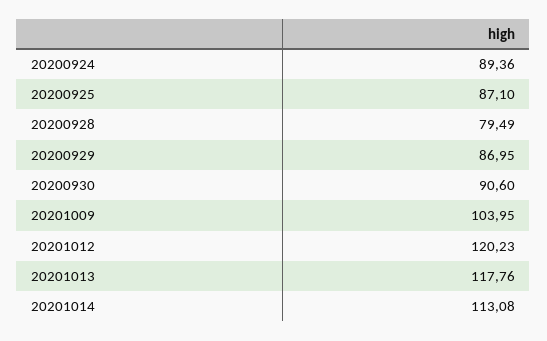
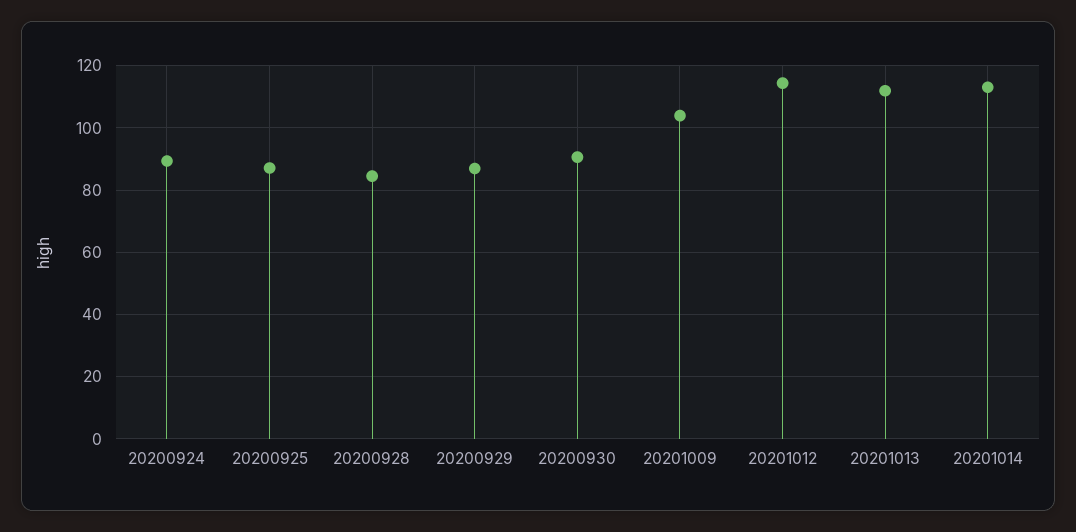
  {
    "20200924": 89.36,
    "20200925": 87.1,
-   "20200928": 79.49,
+   "20200928": 84,
    "20200929": 86.95,
    "20200930": 90.6,
    "20201009": 103.95,
-   "20201012": 120.23,
+   "20201012": 114,
-   "20201013": 117.76,
+   "20201013": 112,
    "20201014": 113.08
  }

